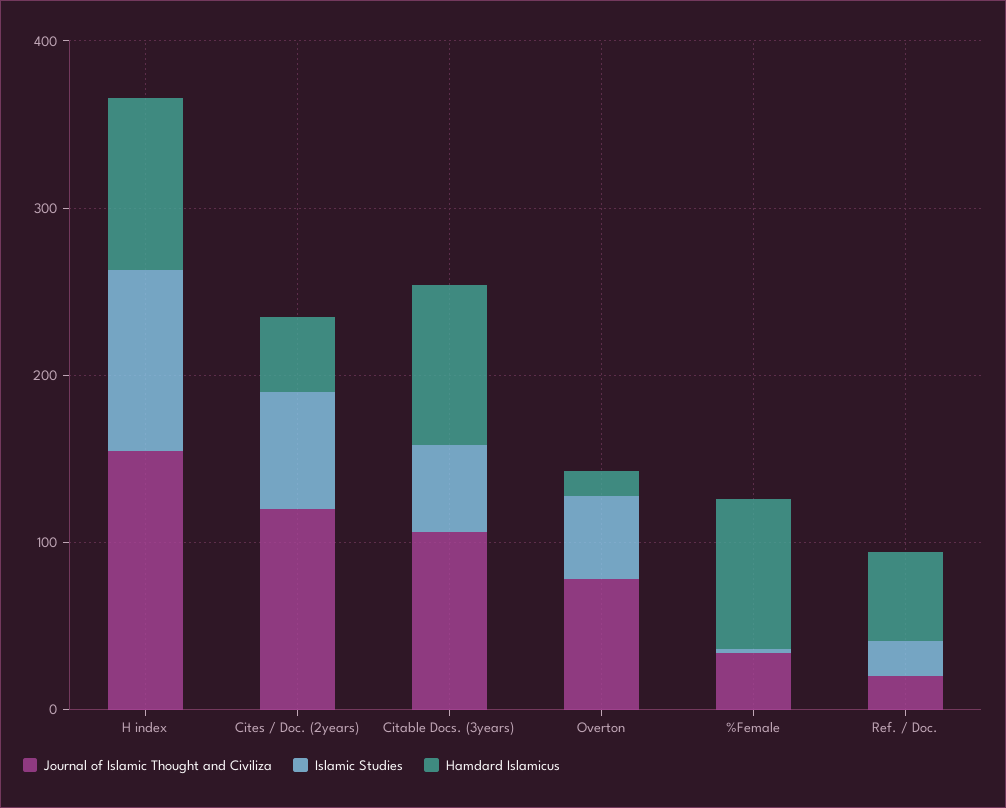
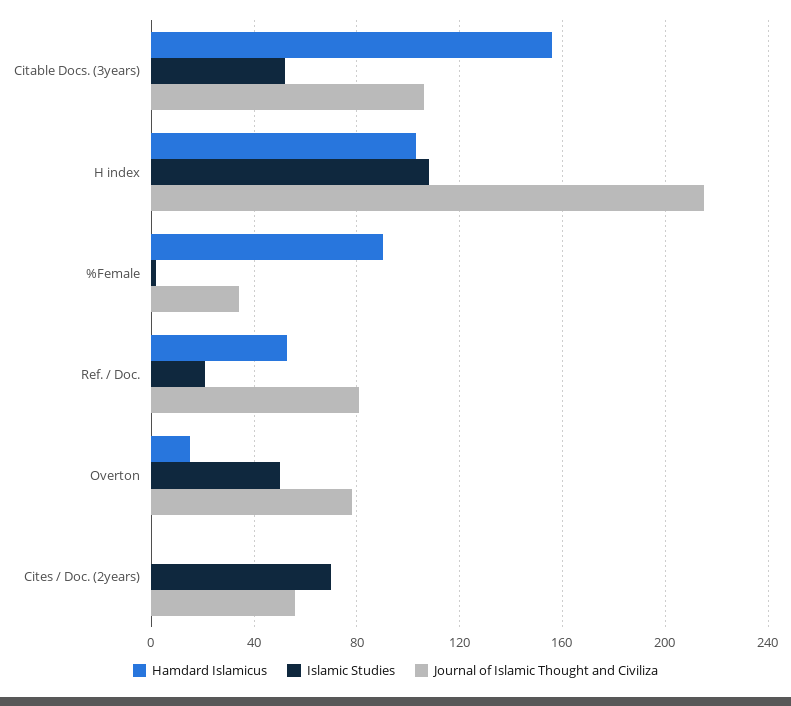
  {
    "Journal of Islamic Thought and Civiliza": {
-     "H index": 160,
+     "H index": 215,
-     "Cites / Doc. (2years)": 120,
+     "Cites / Doc. (2years)": 55,
      "Citable Docs. (3years)": 105,
      "Overton": 80,
      "%Female": 35,
-     "Ref. / Doc.": 20
+     "Ref. / Doc.": 80
    },
    "Islamic Studies": {
      "H index": 110,
      "Cites / Doc. (2years)": 70,
      "Citable Docs. (3years)": 50,
      "Overton": 50,
      "%Female": 0,
      "Ref. / Doc.": 20
    },
    "Hamdard Islamicus": {
      "H index": 105,
-     "Cites / Doc. (2years)": 40,
+     "Cites / Doc. (2years)": 0,
-     "Citable Docs. (3years)": 100,
+     "Citable Docs. (3years)": 155,
      "Overton": 15,
      "%Female": 90,
      "Ref. / Doc.": 55
    }
  }

